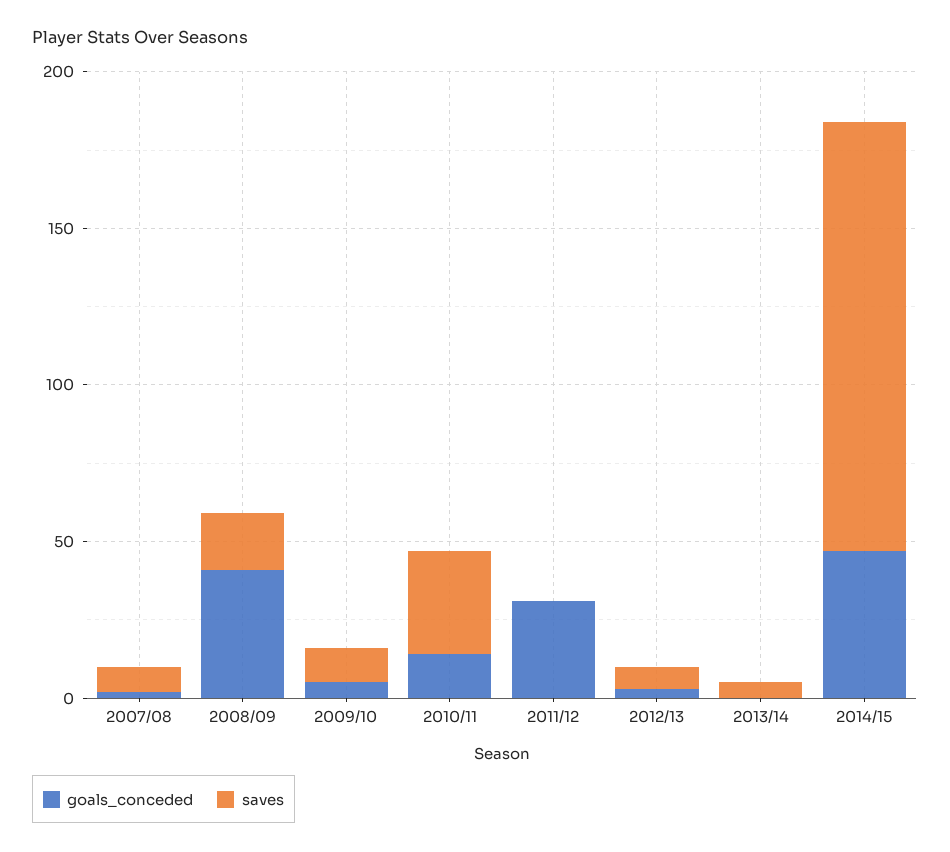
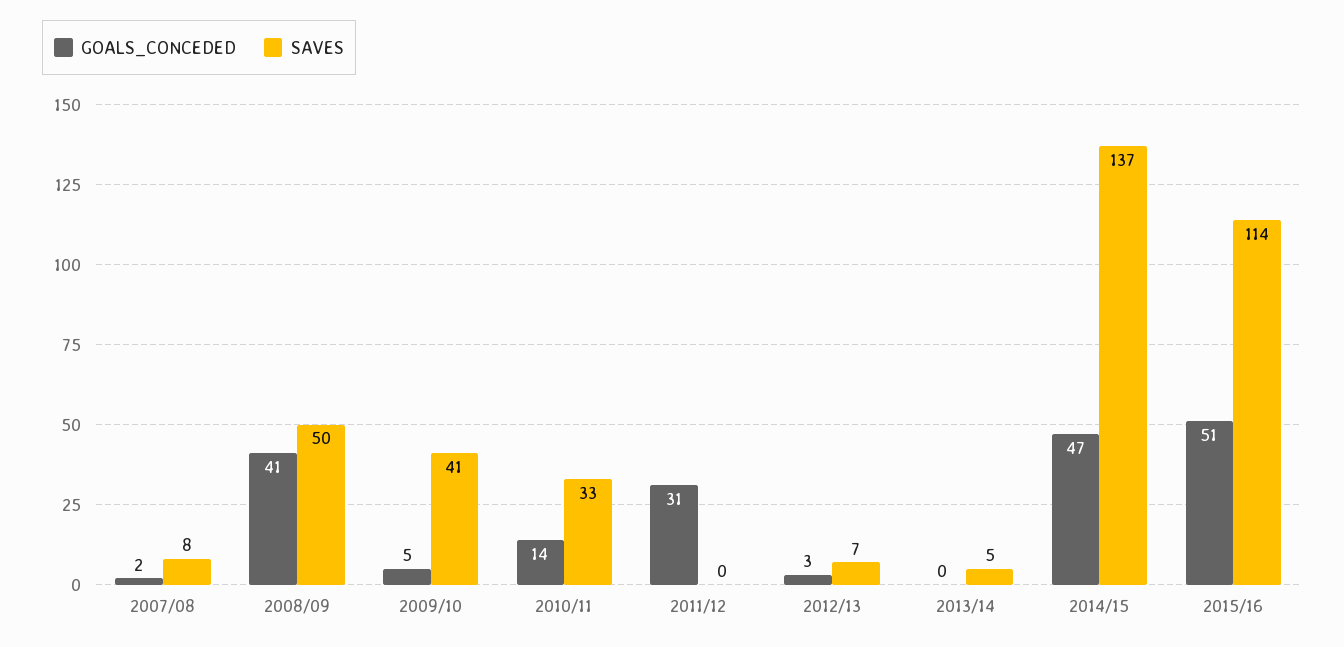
  {
    "goals_conceded": {
      "2007/08": 2,
      "2008/09": 41,
      "2009/10": 5,
      "2010/11": 14,
      "2011/12": 31,
      "2012/13": 3,
      "2013/14": 0,
-     "2014/15": 47
+     "2014/15": 47,
+     "2015/16": 51
    },
    "saves": {
      "2007/08": 8,
-     "2008/09": 20,
+     "2008/09": 50,
-     "2009/10": 10,
+     "2009/10": 41,
      "2010/11": 33,
      "2011/12": 0,
      "2012/13": 7,
      "2013/14": 5,
-     "2014/15": 137
+     "2014/15": 137,
+     "2015/16": 114
    }
  }

